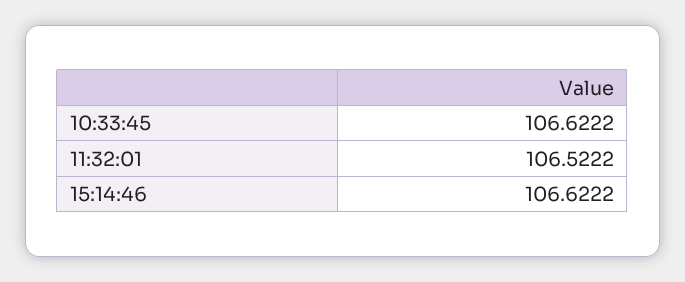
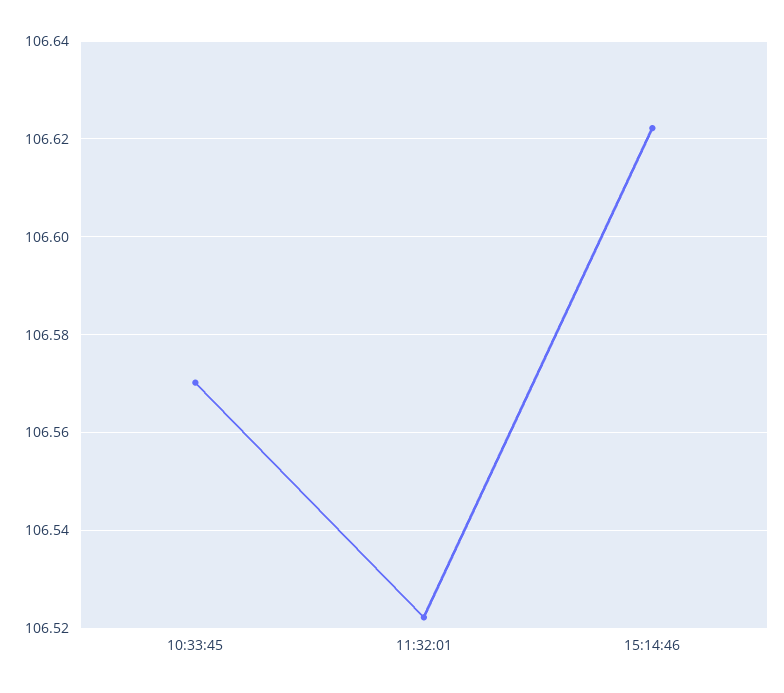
  {
-   "10:33:45": 106.6222,
+   "10:33:45": 106.57,
    "11:32:01": 106.5222,
    "15:14:46": 106.6222
  }

